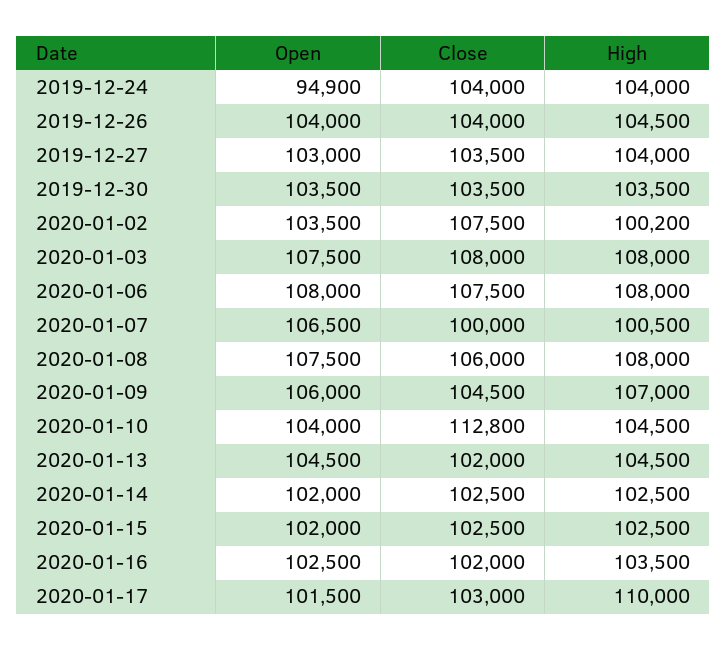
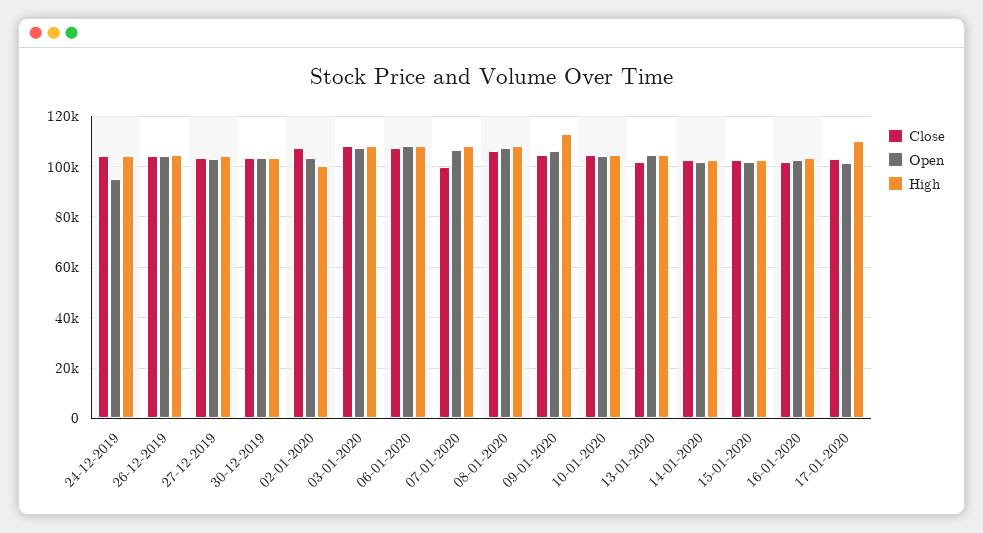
  {
    "Open": {
      "2019-12-24": 94900,
      "2019-12-26": 104000,
      "2019-12-27": 103000,
      "2019-12-30": 103500,
      "2020-01-02": 103500,
      "2020-01-03": 107500,
      "2020-01-06": 108000,
      "2020-01-07": 106500,
      "2020-01-08": 107500,
      "2020-01-09": 106000,
      "2020-01-10": 104000,
      "2020-01-13": 104500,
      "2020-01-14": 102000,
      "2020-01-15": 102000,
      "2020-01-16": 102500,
      "2020-01-17": 101500
    },
    "Close": {
      "2019-12-24": 104000,
      "2019-12-26": 104000,
      "2019-12-27": 103500,
      "2019-12-30": 103500,
      "2020-01-02": 107500,
      "2020-01-03": 108000,
      "2020-01-06": 107500,
      "2020-01-07": 100000,
      "2020-01-08": 106000,
      "2020-01-09": 104500,
-     "2020-01-10": 112800,
+     "2020-01-10": 105000,
      "2020-01-13": 102000,
      "2020-01-14": 102500,
      "2020-01-15": 102500,
      "2020-01-16": 102000,
      "2020-01-17": 103000
    },
    "High": {
      "2019-12-24": 104000,
      "2019-12-26": 104500,
      "2019-12-27": 104000,
      "2019-12-30": 103500,
      "2020-01-02": 100200,
      "2020-01-03": 108000,
      "2020-01-06": 108000,
-     "2020-01-07": 100500,
+     "2020-01-07": 107500,
      "2020-01-08": 108000,
-     "2020-01-09": 107000,
+     "2020-01-09": 112500,
      "2020-01-10": 104500,
      "2020-01-13": 104500,
      "2020-01-14": 102500,
      "2020-01-15": 102500,
      "2020-01-16": 103500,
      "2020-01-17": 110000
    }
  }

